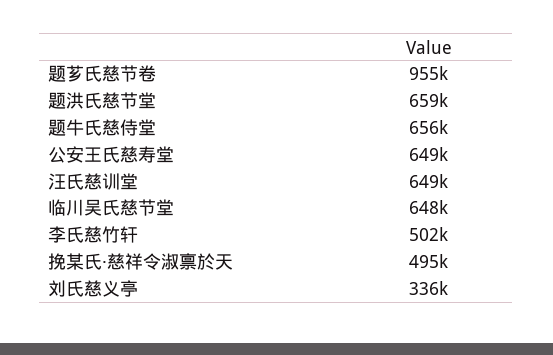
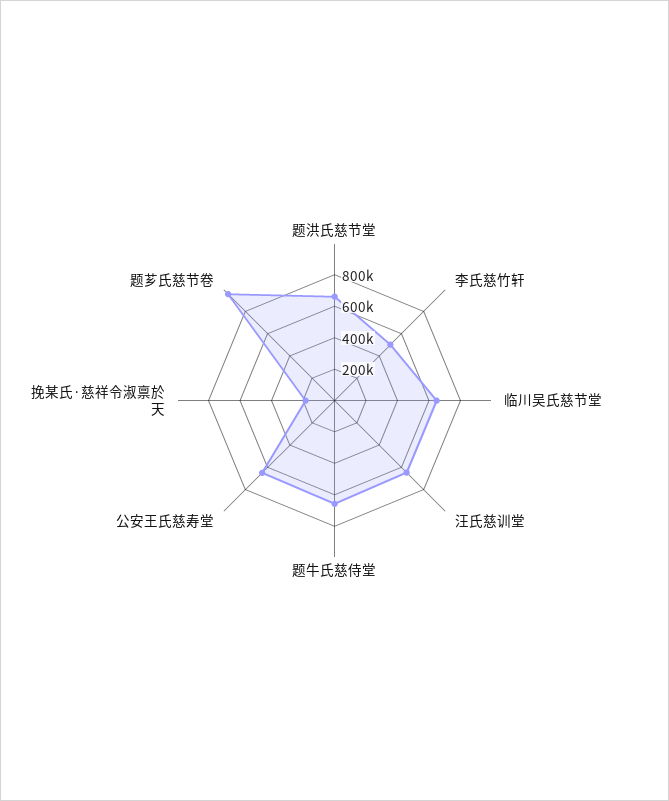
  {
    "题芗氏慈节卷": 955000,
    "题洪氏慈节堂": 659000,
    "题牛氏慈侍堂": 656000,
    "公安王氏慈寿堂": 649000,
    "汪氏慈训堂": 649000,
    "临川吴氏慈节堂": 648000,
    "李氏慈竹轩": 502000,
-   "挽某氏·慈祥令淑禀於天": 495000,
+   "挽某氏·慈祥令淑禀於天": 200000
-   "刘氏慈义亭": 336000
  }

